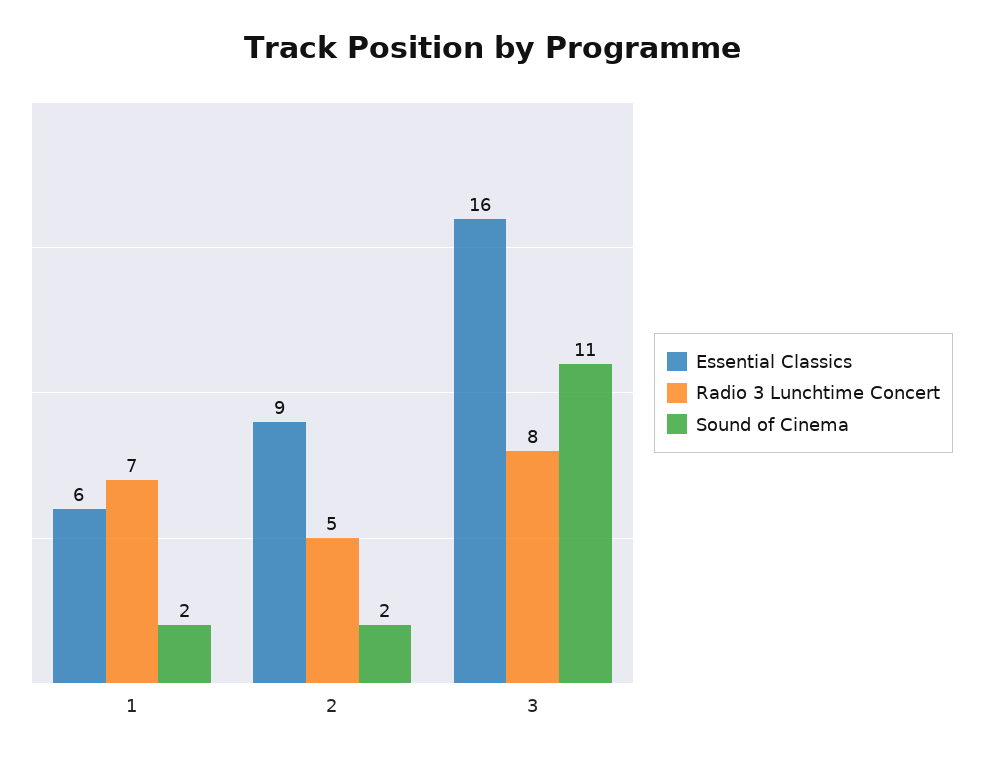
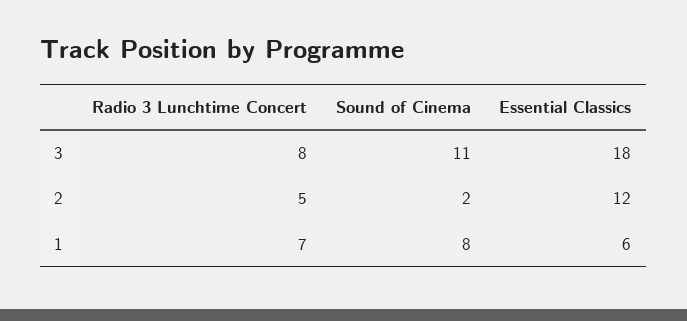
  {
    "Essential Classics": {
      "1": 6,
-     "2": 9,
+     "2": 12,
-     "3": 16
+     "3": 18
    },
    "Radio 3 Lunchtime Concert": {
      "1": 7,
      "2": 5,
      "3": 8
    },
    "Sound of Cinema": {
-     "1": 2,
+     "1": 8,
      "2": 2,
      "3": 11
    }
  }

